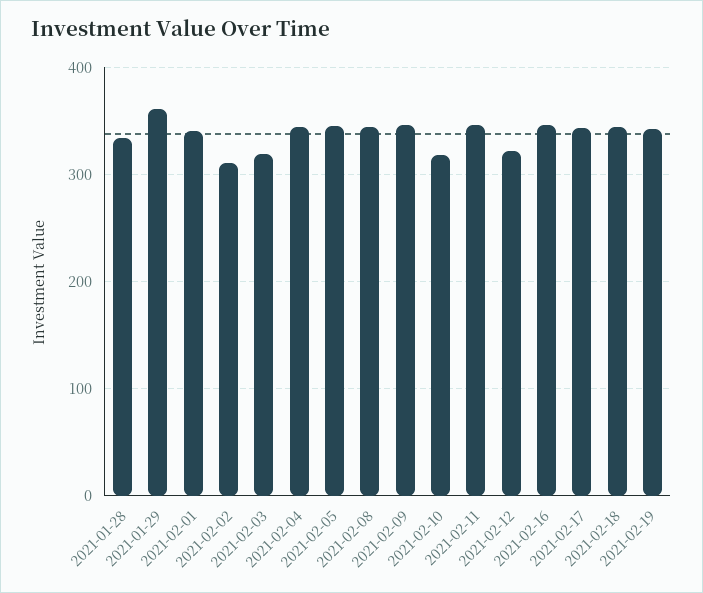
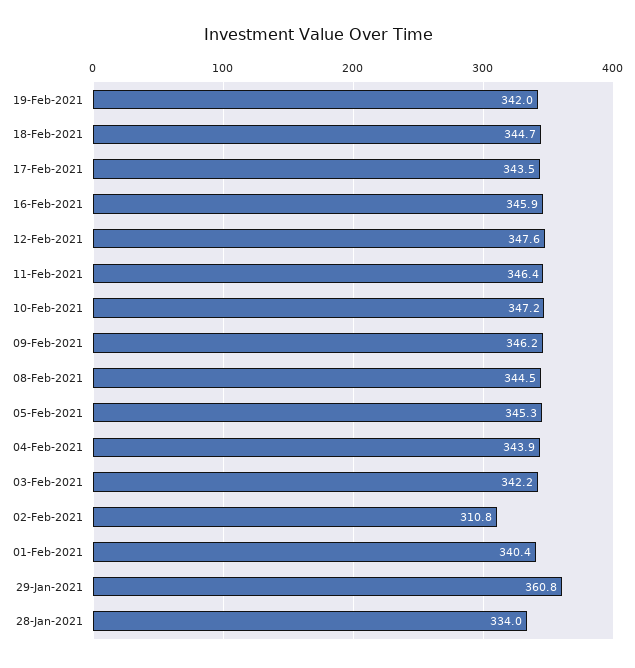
  {
    "2021-01-28": 334,
    "2021-01-29": 360.8,
    "2021-02-01": 340.4,
    "2021-02-02": 310.8,
-   "2021-02-03": 320,
+   "2021-02-03": 342.2,
    "2021-02-04": 343.9,
    "2021-02-05": 345.3,
    "2021-02-08": 344.5,
    "2021-02-09": 346.2,
-   "2021-02-10": 320,
+   "2021-02-10": 347.2,
    "2021-02-11": 346.4,
-   "2021-02-12": 320,
+   "2021-02-12": 347.6,
    "2021-02-16": 345.9,
    "2021-02-17": 343.5,
    "2021-02-18": 344.7,
    "2021-02-19": 342
  }

